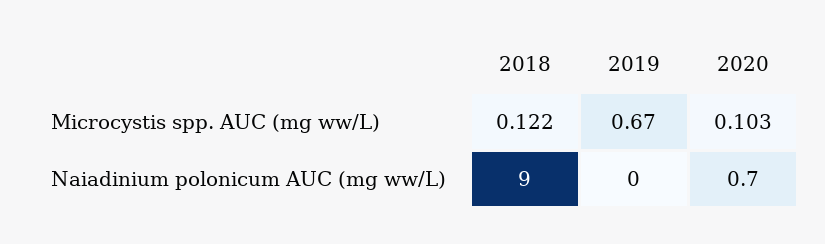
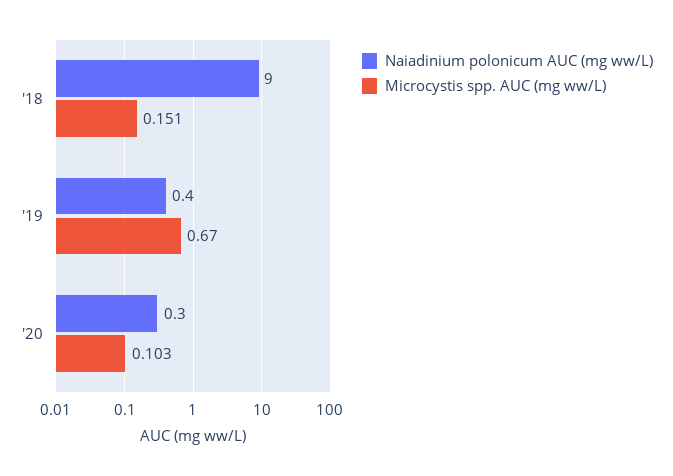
  {
    "Microcystis spp. AUC (mg ww/L)": {
-     "2018": 0.122,
+     "2018": 0.151,
      "2019": 0.67,
      "2020": 0.103
    },
    "Naiadinium polonicum AUC (mg ww/L)": {
      "2018": 9,
-     "2019": 0,
+     "2019": 0.4,
-     "2020": 0.7
+     "2020": 0.3
    }
  }

